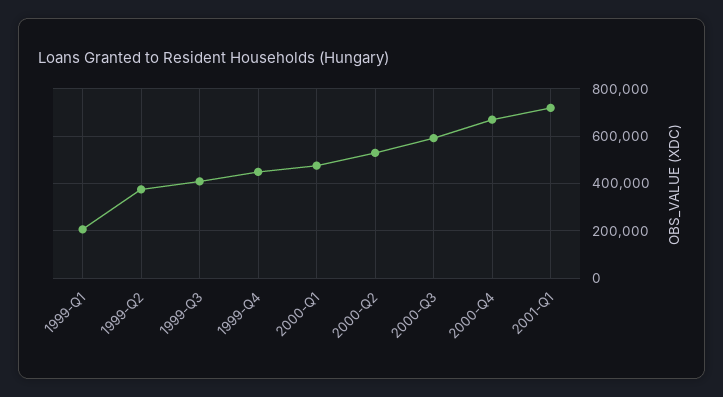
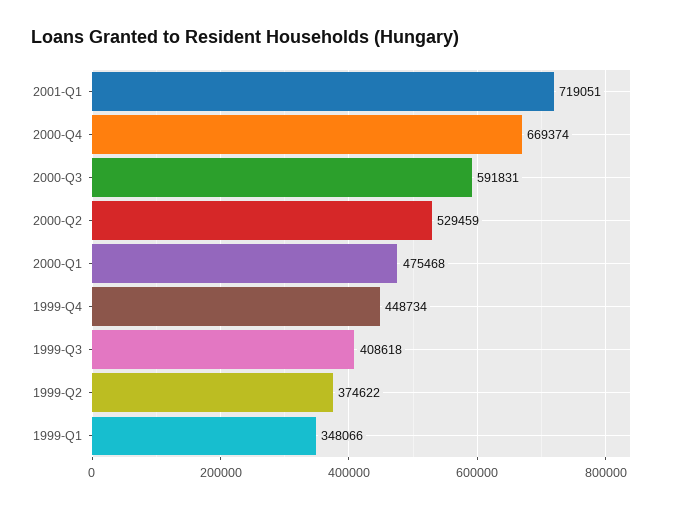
  {
-   "1999-Q1": 200000,
+   "1999-Q1": 348066,
    "1999-Q2": 374622,
    "1999-Q3": 408618,
    "1999-Q4": 448734,
    "2000-Q1": 475468,
    "2000-Q2": 529459,
    "2000-Q3": 591831,
    "2000-Q4": 669374,
    "2001-Q1": 719051
  }

